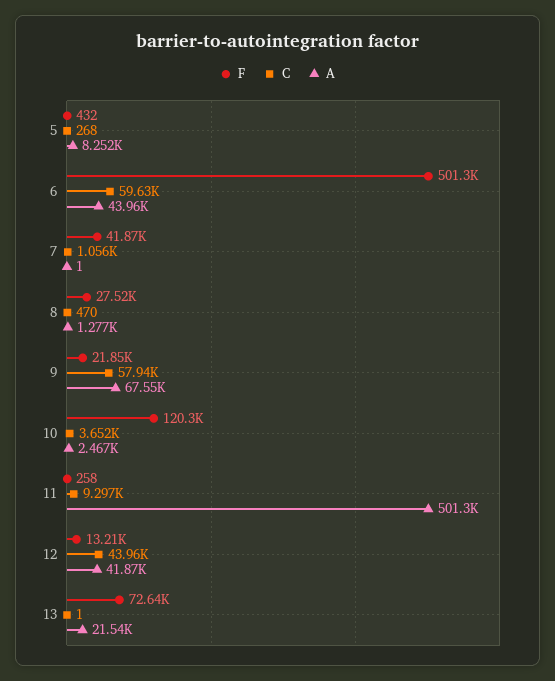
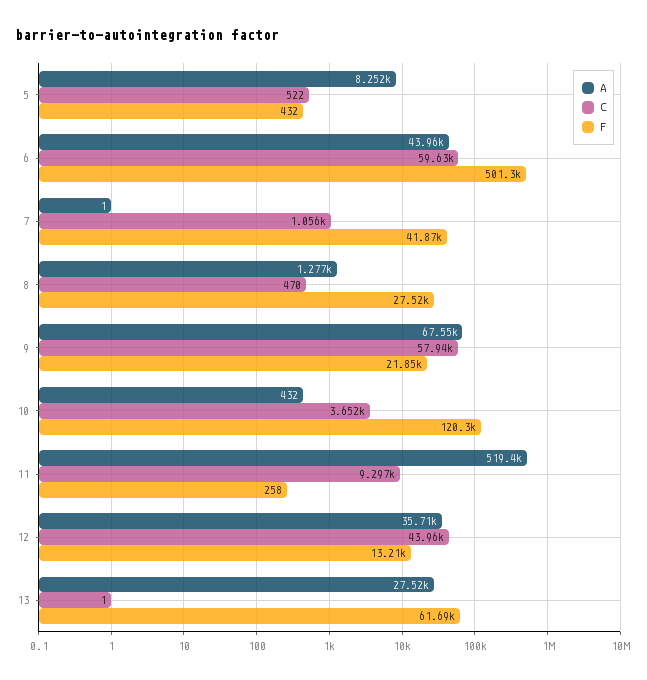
  {
    "F": {
      "5": 432,
      "6": 501300,
      "7": 41870,
      "8": 27520,
      "9": 21850,
      "10": 120300,
      "11": 258,
      "12": 13210,
-     "13": 72640
+     "13": 61690
    },
    "C": {
-     "5": 268,
+     "5": 522,
      "6": 59630,
      "7": 1056,
      "8": 470,
      "9": 57940,
      "10": 3652,
      "11": 9297,
      "12": 43960,
      "13": 1
    },
    "A": {
      "5": 8252,
      "6": 43960,
      "7": 1,
      "8": 1277,
      "9": 67550,
-     "10": 2467,
+     "10": 432,
-     "11": 501300,
+     "11": 519400,
-     "12": 41870,
+     "12": 35710,
-     "13": 21540
+     "13": 27520
    }
  }

